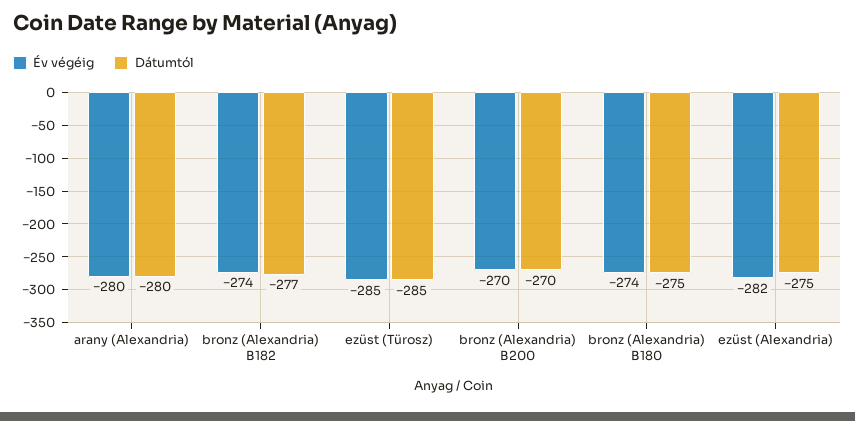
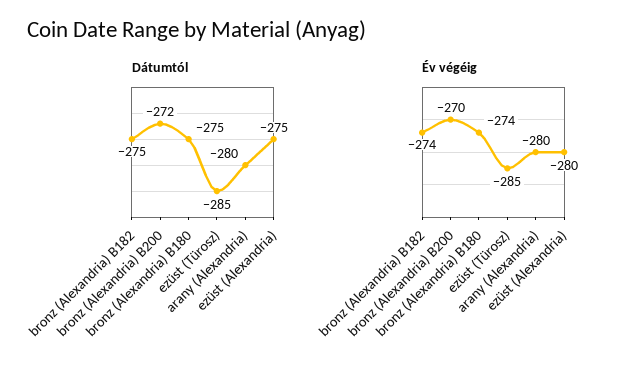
  {
    "Év végéig": {
      "arany (Alexandria)": -280,
      "bronz (Alexandria) B182": -274,
      "ezüst (Türosz)": -285,
      "bronz (Alexandria) B200": -270,
      "bronz (Alexandria) B180": -274,
-     "ezüst (Alexandria)": -282
+     "ezüst (Alexandria)": -280
    },
    "Dátumtól": {
      "arany (Alexandria)": -280,
-     "bronz (Alexandria) B182": -277,
+     "bronz (Alexandria) B182": -275,
      "ezüst (Türosz)": -285,
-     "bronz (Alexandria) B200": -270,
+     "bronz (Alexandria) B200": -272,
      "bronz (Alexandria) B180": -275,
      "ezüst (Alexandria)": -275
    }
  }

